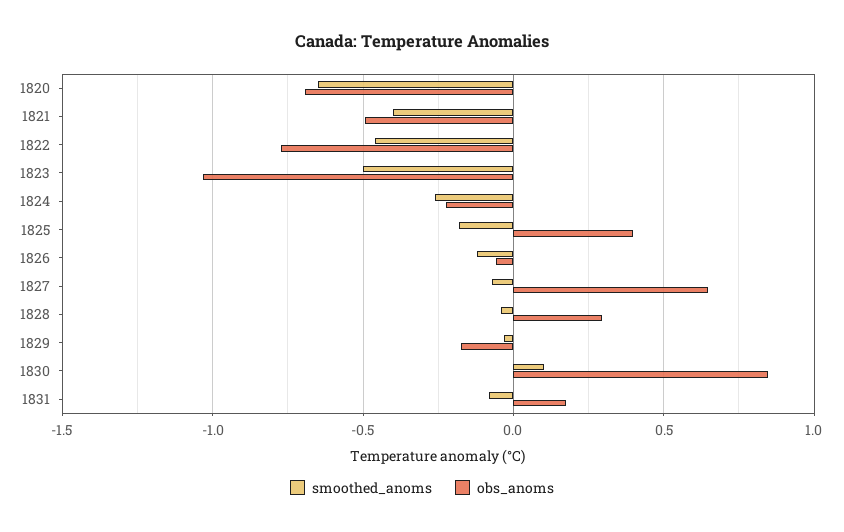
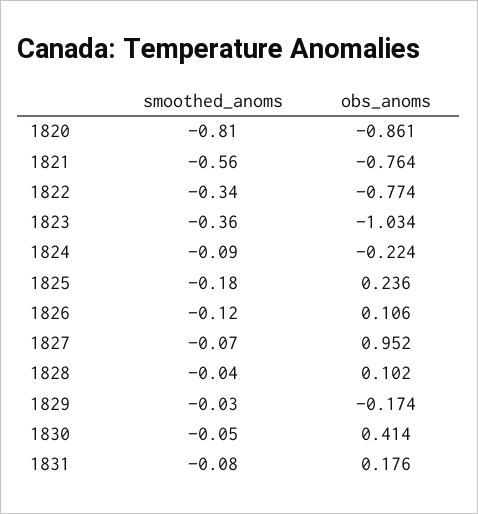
  {
    "smoothed_anoms": {
-     "1820": -0.65,
+     "1820": -0.81,
-     "1821": -0.4,
+     "1821": -0.56,
-     "1822": -0.45,
+     "1822": -0.34,
-     "1823": -0.5,
+     "1823": -0.36,
-     "1824": -0.25,
+     "1824": -0.09,
      "1825": -0.18,
      "1826": -0.12,
      "1827": -0.07,
      "1828": -0.04,
      "1829": -0.03,
-     "1830": 0.1,
+     "1830": -0.05,
      "1831": -0.08
    },
    "obs_anoms": {
-     "1820": -0.7,
+     "1820": -0.861,
-     "1821": -0.5,
+     "1821": -0.764,
      "1822": -0.774,
      "1823": -1.034,
      "1824": -0.224,
-     "1825": 0.4,
+     "1825": 0.236,
-     "1826": -0.05,
+     "1826": 0.106,
-     "1827": 0.65,
+     "1827": 0.952,
-     "1828": 0.3,
+     "1828": 0.102,
      "1829": -0.174,
-     "1830": 0.85,
+     "1830": 0.414,
      "1831": 0.176
    }
  }

